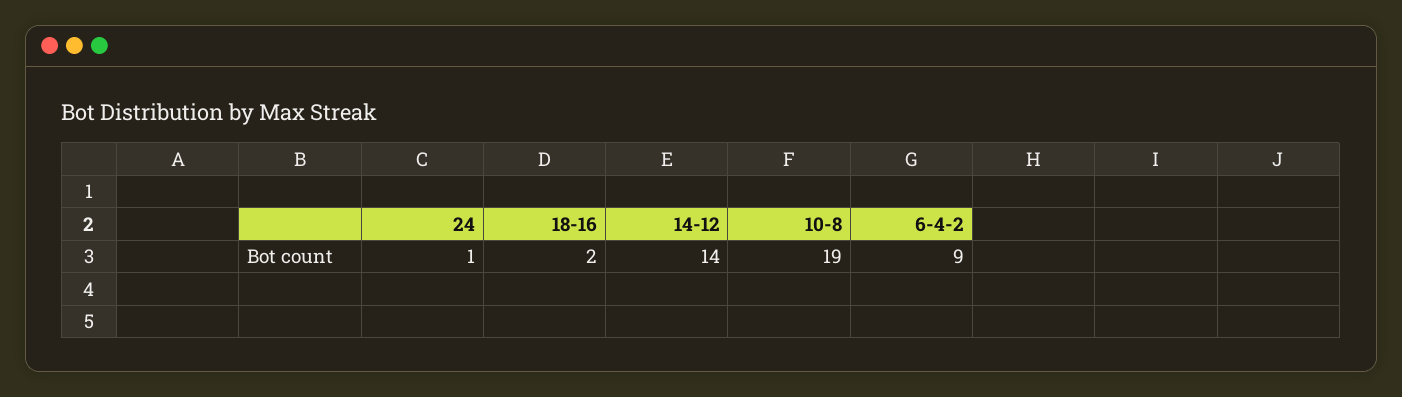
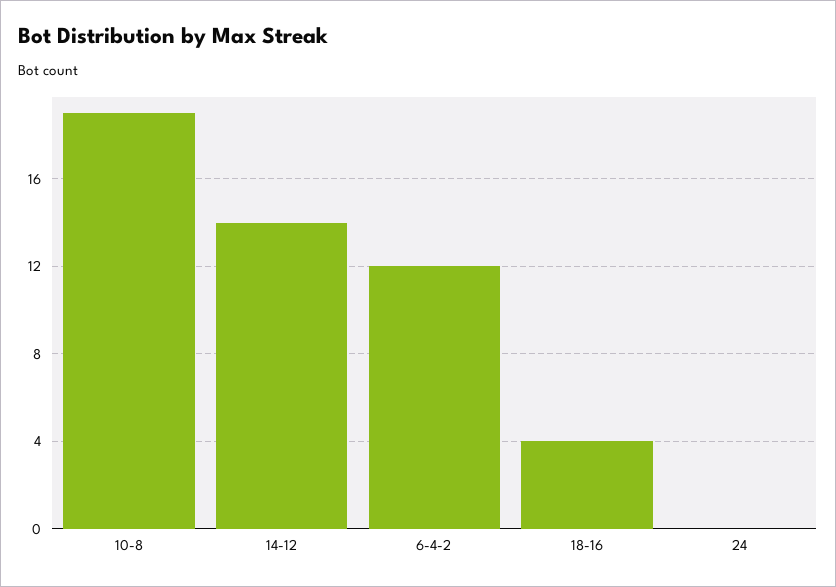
  {
-   "24": 1,
+   "24": 0,
-   "18-16": 2,
+   "18-16": 4,
    "14-12": 14,
    "10-8": 19,
-   "6-4-2": 9
+   "6-4-2": 12
  }

